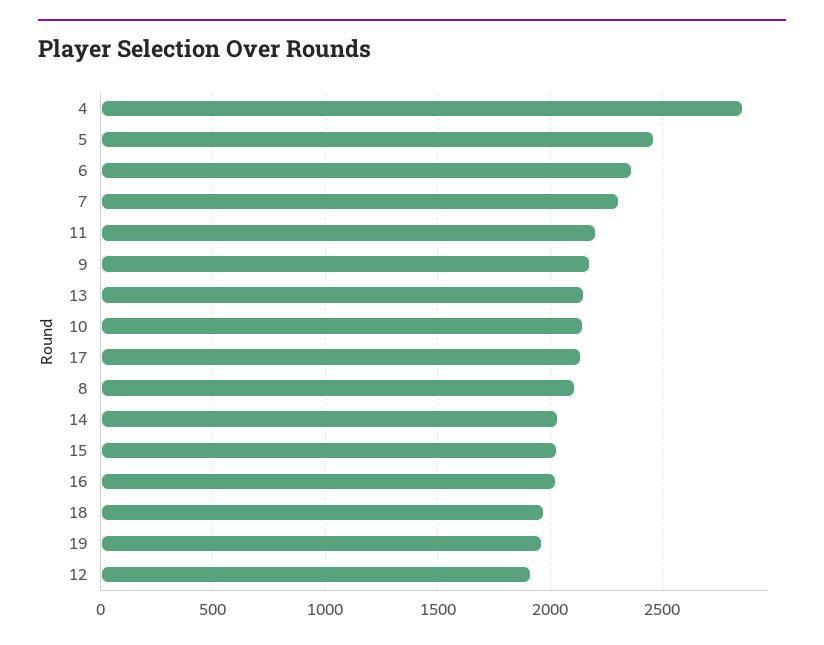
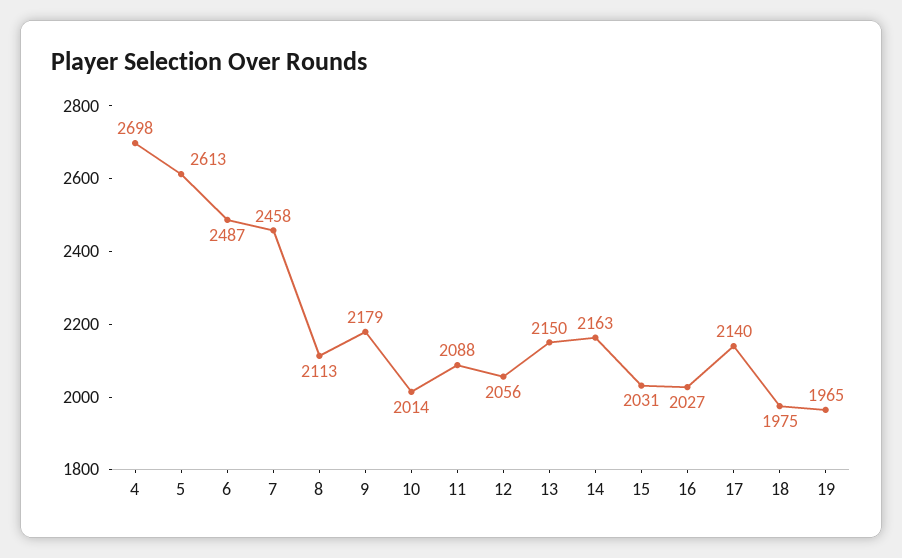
  {
-   "4": 2850,
+   "4": 2698,
-   "5": 2450,
+   "5": 2613,
-   "6": 2350,
+   "6": 2487,
-   "7": 2300,
+   "7": 2458,
-   "11": 2200,
+   "11": 2088,
    "9": 2179,
    "13": 2150,
-   "10": 2150,
+   "10": 2014,
    "17": 2140,
    "8": 2113,
-   "14": 2050,
+   "14": 2163,
    "15": 2031,
    "16": 2027,
    "18": 1975,
    "19": 1965,
-   "12": 1900
+   "12": 2056
  }

